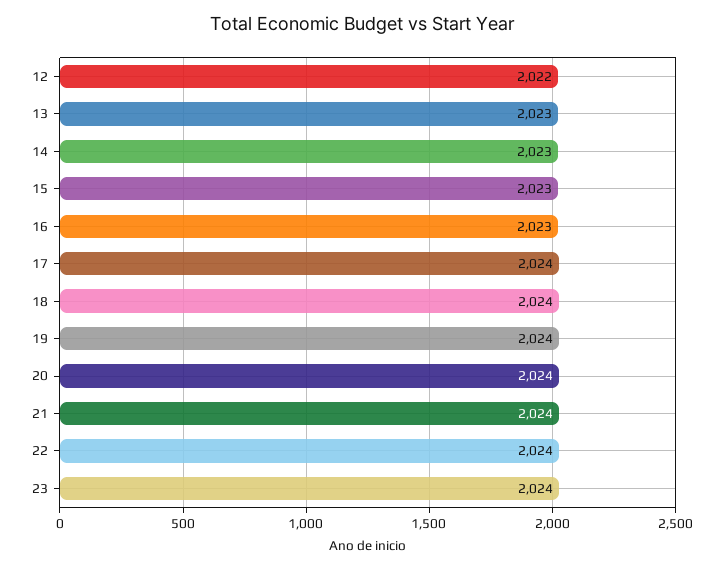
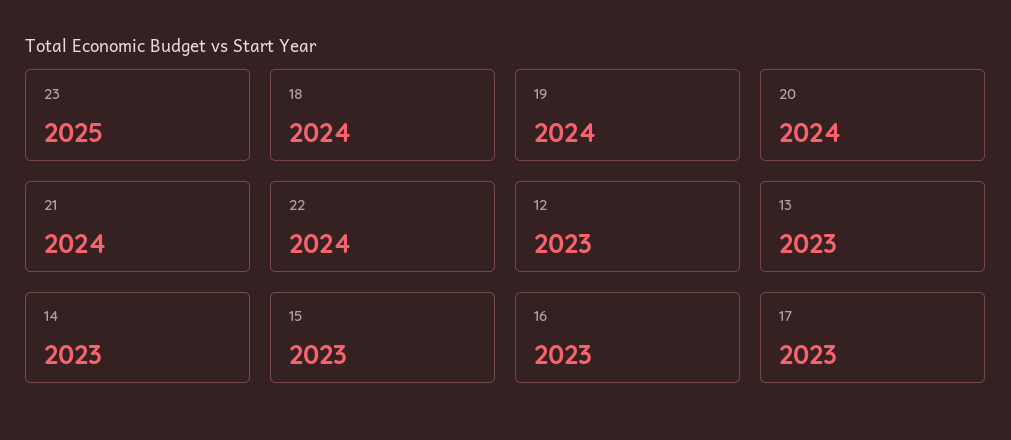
  {
-   "12": 2022,
+   "12": 2023,
    "13": 2023,
    "14": 2023,
    "15": 2023,
    "16": 2023,
-   "17": 2024,
+   "17": 2023,
    "18": 2024,
    "19": 2024,
    "20": 2024,
    "21": 2024,
    "22": 2024,
-   "23": 2024
+   "23": 2025
  }

